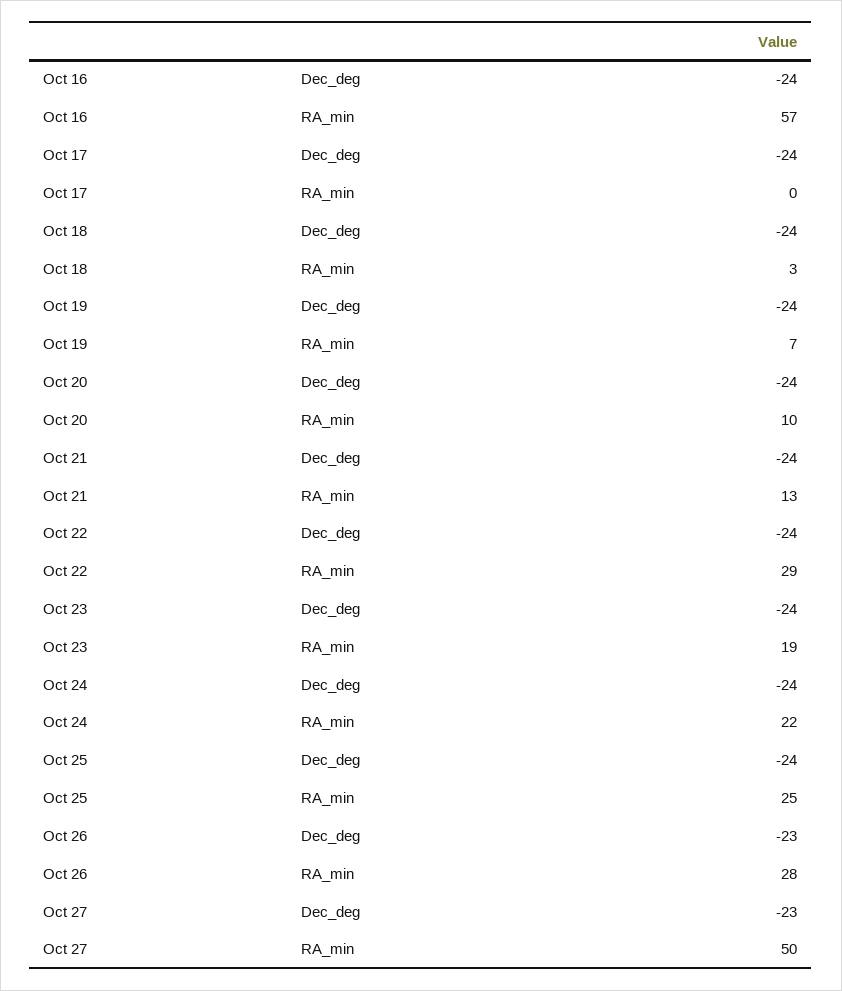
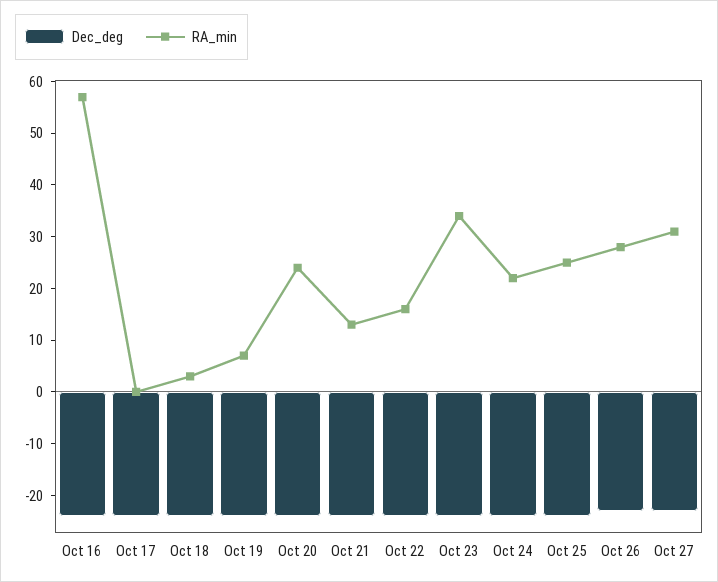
  {
    "Dec_deg": {
      "Oct 16": -24,
      "Oct 17": -24,
      "Oct 18": -24,
      "Oct 19": -24,
      "Oct 20": -24,
      "Oct 21": -24,
      "Oct 22": -24,
      "Oct 23": -24,
      "Oct 24": -24,
      "Oct 25": -24,
      "Oct 26": -23,
      "Oct 27": -23
    },
    "RA_min": {
      "Oct 16": 57,
      "Oct 17": 0,
      "Oct 18": 3,
      "Oct 19": 7,
-     "Oct 20": 10,
+     "Oct 20": 25,
      "Oct 21": 13,
-     "Oct 22": 29,
+     "Oct 22": 15,
-     "Oct 23": 19,
+     "Oct 23": 35,
      "Oct 24": 22,
      "Oct 25": 25,
      "Oct 26": 28,
-     "Oct 27": 50
+     "Oct 27": 30
    }
  }

